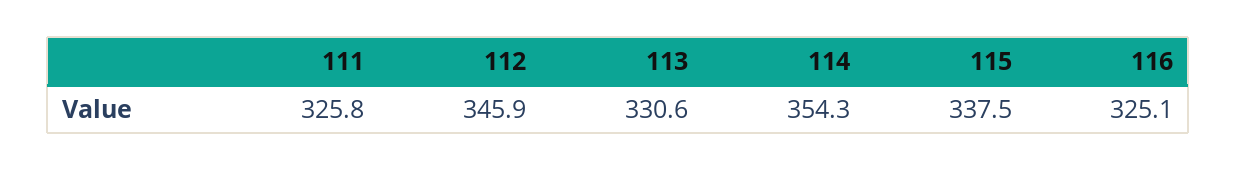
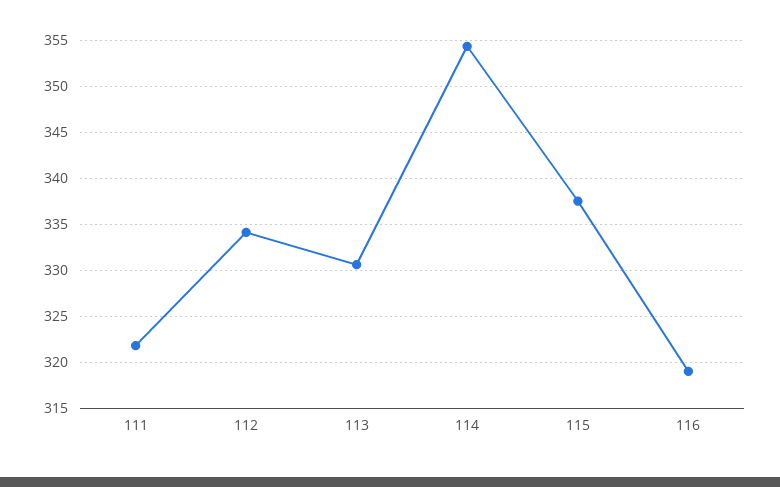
  {
-   "111": 325.8,
+   "111": 322,
-   "112": 345.9,
+   "112": 334,
    "113": 330.6,
    "114": 354.3,
    "115": 337.5,
-   "116": 325.1
+   "116": 319
  }

